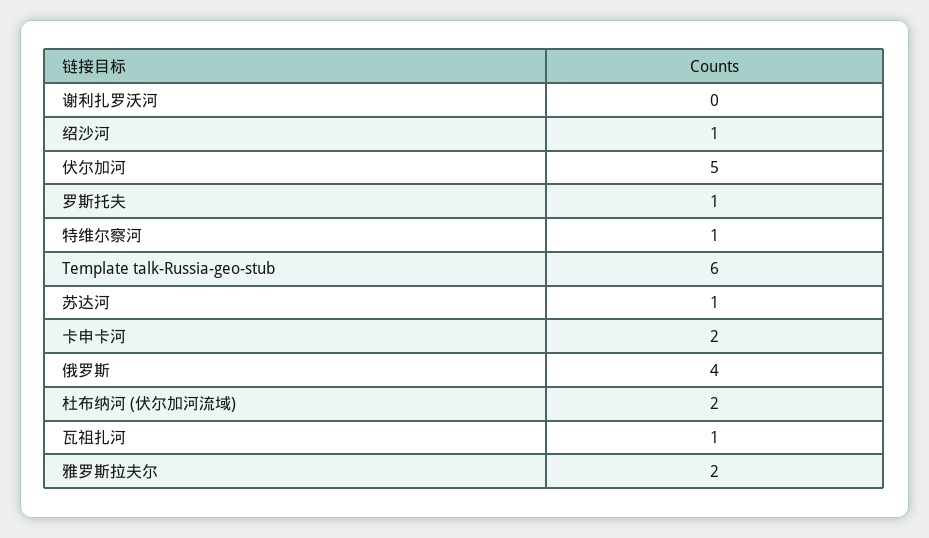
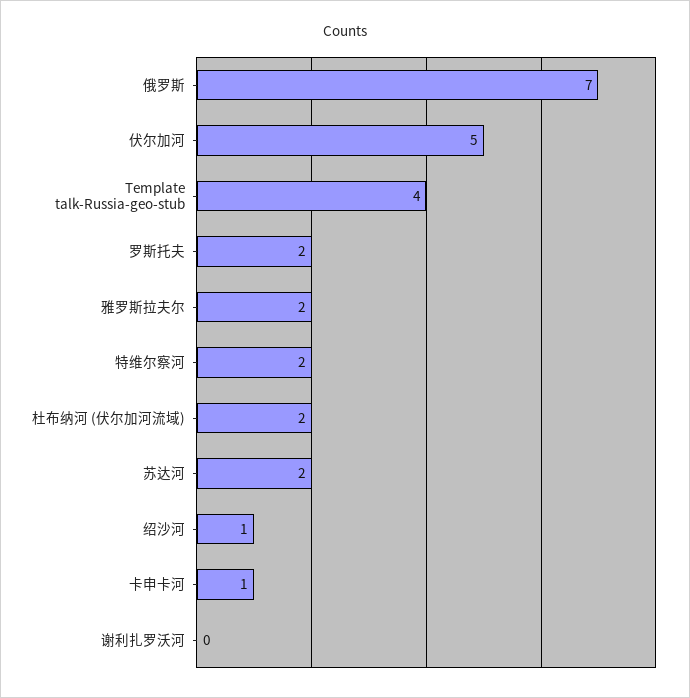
  {
    "谢利扎罗沃河": 0,
    "绍沙河": 1,
    "伏尔加河": 5,
-   "罗斯托夫": 1,
+   "罗斯托夫": 2,
-   "特维尔察河": 1,
+   "特维尔察河": 2,
-   "Template talk-Russia-geo-stub": 6,
+   "Template talk-Russia-geo-stub": 4,
-   "苏达河": 1,
+   "苏达河": 2,
-   "卡申卡河": 2,
+   "卡申卡河": 1,
-   "俄罗斯": 4,
+   "俄罗斯": 7,
    "杜布纳河 (伏尔加河流域)": 2,
-   "瓦祖扎河": 1,
    "雅罗斯拉夫尔": 2
  }

